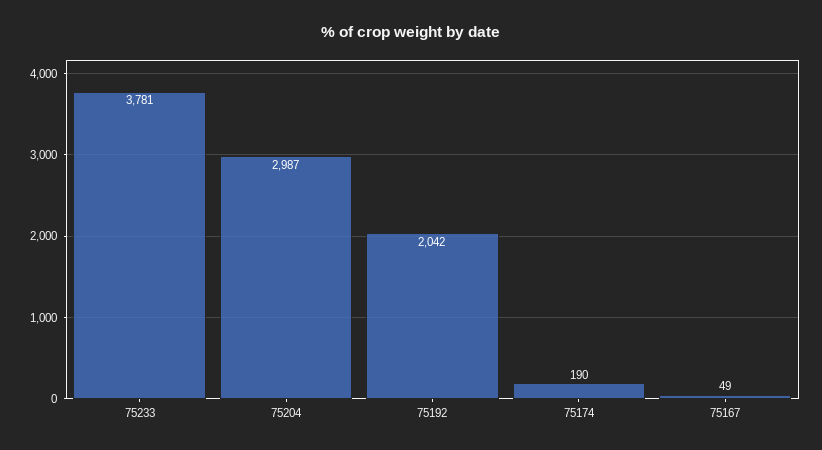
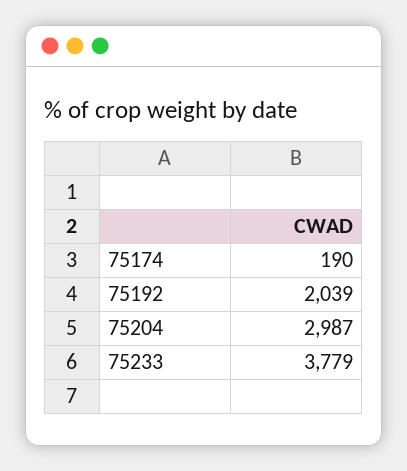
  {
-   "75233": 3781,
+   "75233": 3779,
    "75204": 2987,
-   "75192": 2042,
+   "75192": 2039,
-   "75174": 190,
+   "75174": 190
-   "75167": 49
  }

